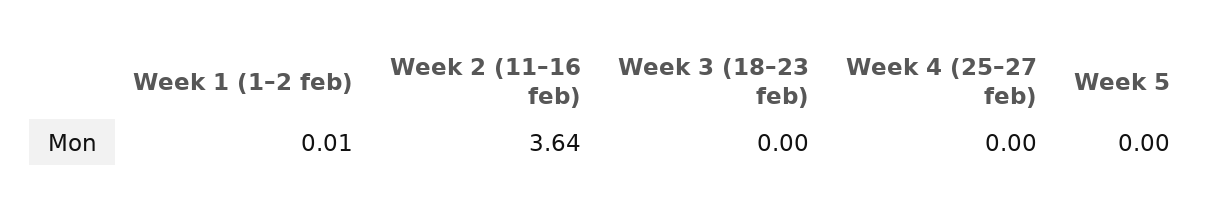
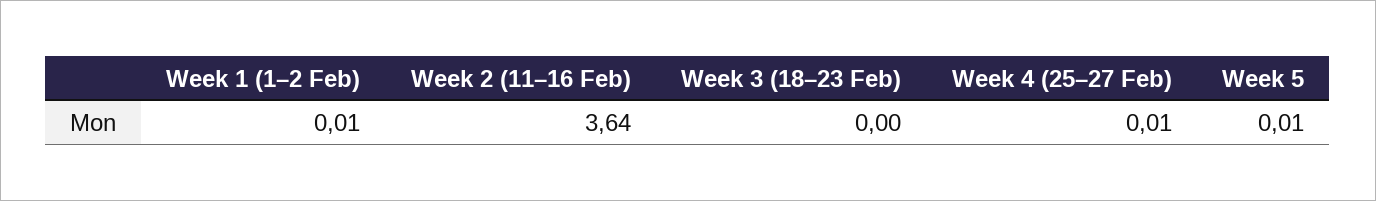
  {
    "Week 1 (1–2 feb)": 0.01,
    "Week 2 (11–16 feb)": 3.64,
    "Week 3 (18–23 feb)": 0,
-   "Week 4 (25–27 feb)": 0,
+   "Week 4 (25–27 feb)": 0.01,
-   "Week 5": 0
+   "Week 5": 0.01
  }

